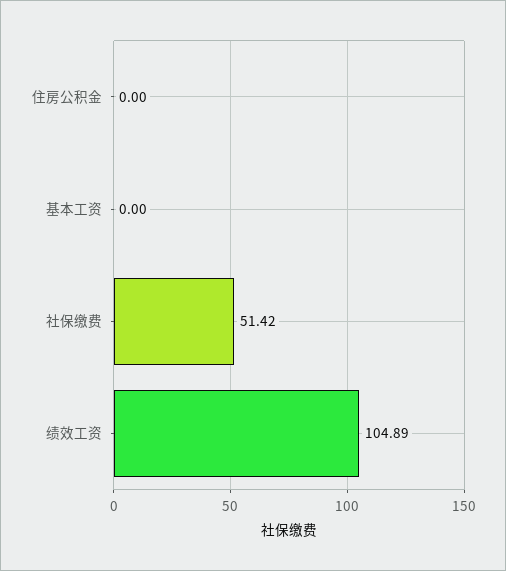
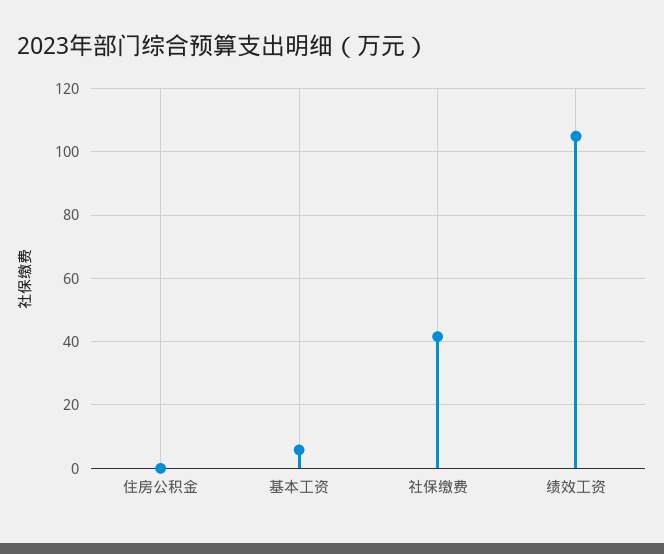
  {
    "住房公积金": 0,
-   "基本工资": 0,
+   "基本工资": 6,
-   "社保缴费": 51.42,
+   "社保缴费": 42,
    "绩效工资": 104.89
  }

